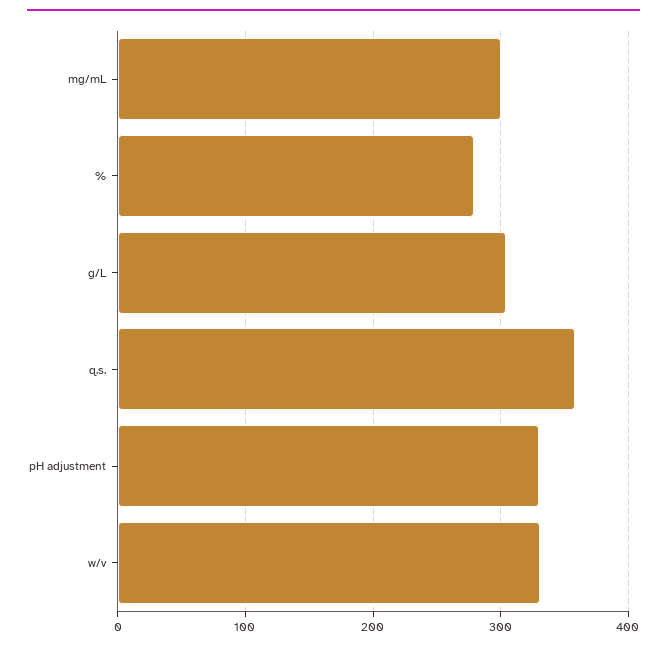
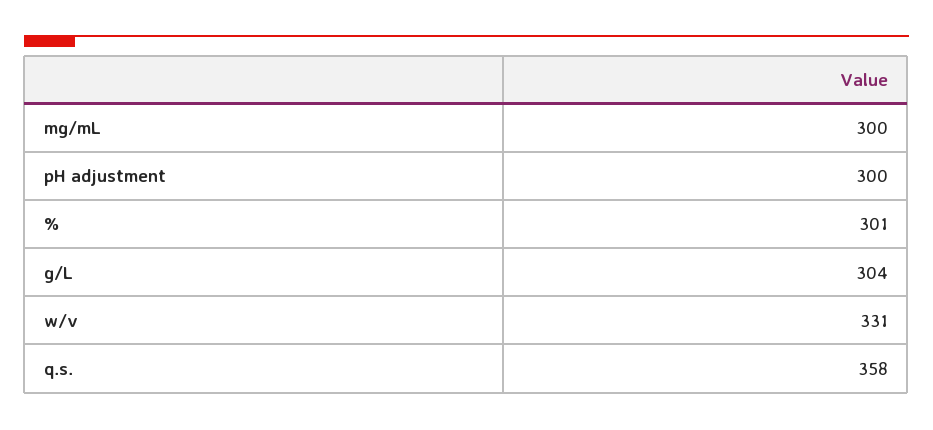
  {
    "mg/mL": 300,
-   "%": 280,
+   "%": 301,
    "g/L": 304,
    "q.s.": 358,
-   "pH adjustment": 330,
+   "pH adjustment": 300,
    "w/v": 331
  }

